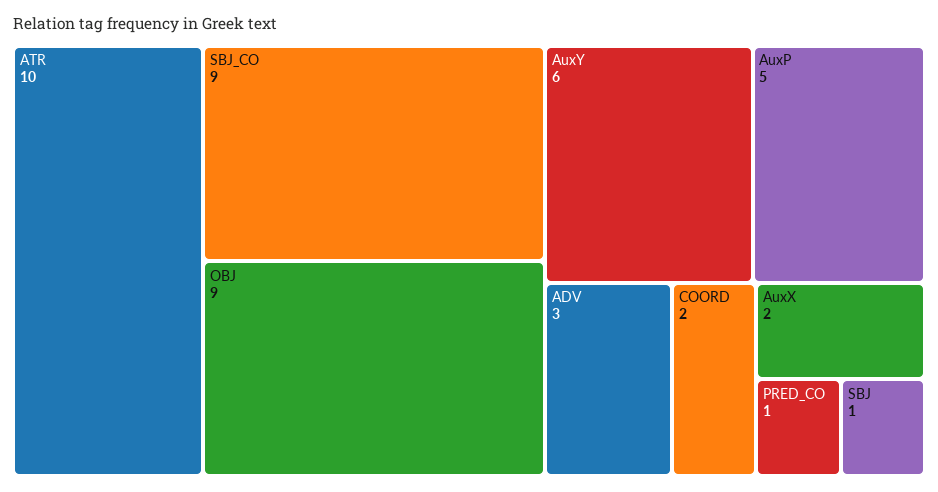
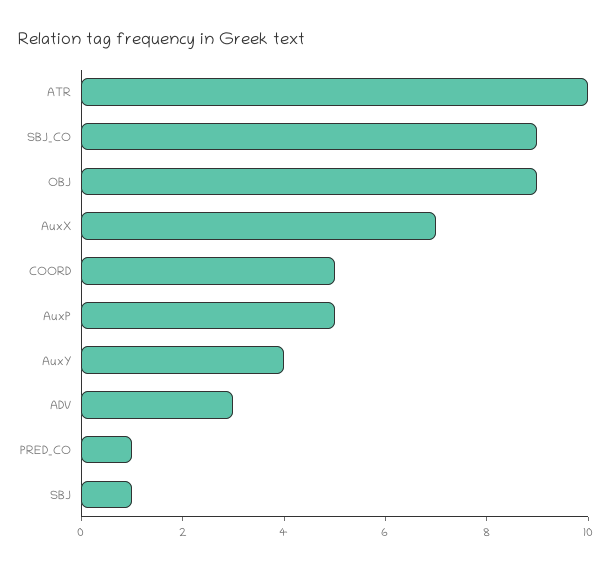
  {
    "ATR": 10,
    "SBJ_CO": 9,
    "OBJ": 9,
-   "AuxY": 6,
+   "AuxY": 4,
    "AuxP": 5,
    "ADV": 3,
-   "COORD": 2,
+   "COORD": 5,
-   "AuxX": 2,
+   "AuxX": 7,
    "PRED_CO": 1,
    "SBJ": 1
  }

